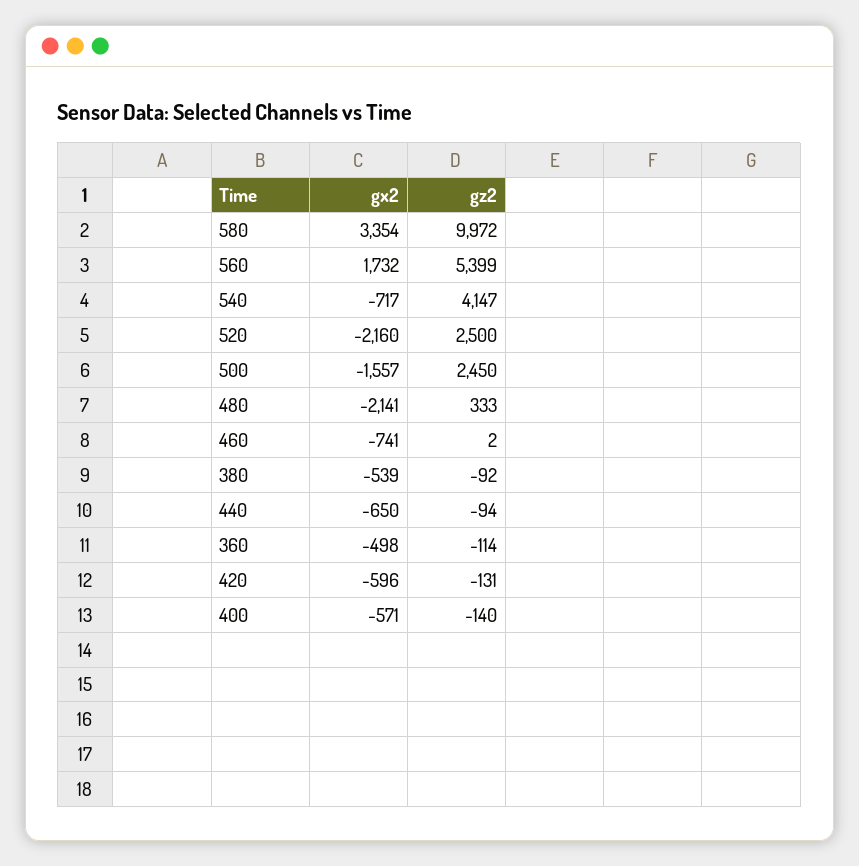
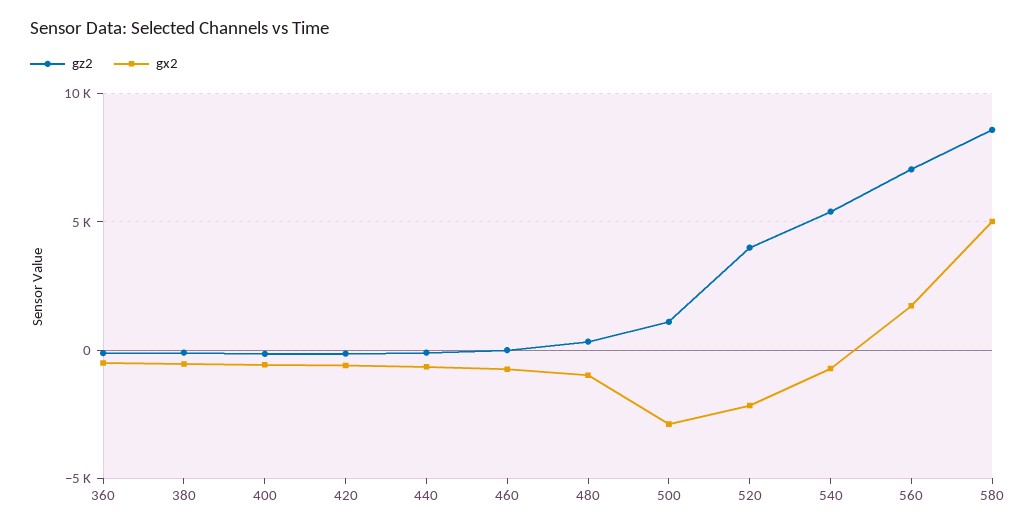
  {
    "gx2": {
-     "580": 3354,
+     "580": 5000,
      "560": 1732,
      "540": -717,
      "520": -2160,
-     "500": -1557,
+     "500": -3000,
-     "480": -2141,
+     "480": -1000,
      "460": -741,
      "380": -539,
      "440": -650,
      "360": -498,
      "420": -596,
      "400": -571
    },
    "gz2": {
-     "580": 9972,
+     "580": 8500,
-     "560": 5399,
+     "560": 7000,
-     "540": 4147,
+     "540": 5500,
-     "520": 2500,
+     "520": 4000,
-     "500": 2450,
+     "500": 1000,
      "480": 333,
      "460": 2,
      "380": -92,
      "440": -94,
      "360": -114,
      "420": -131,
      "400": -140
    }
  }

